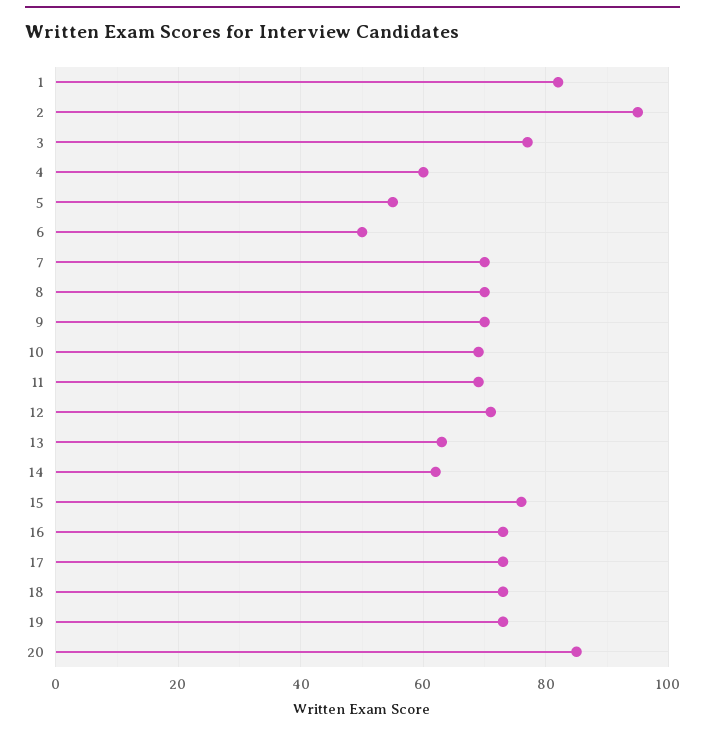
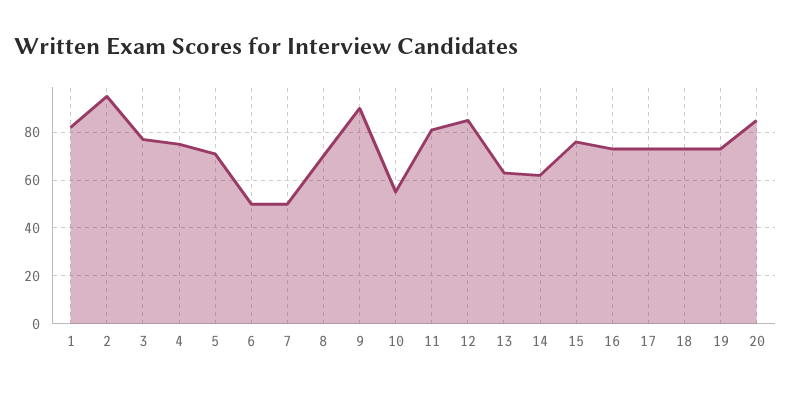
  {
    "1": 80,
    "2": 95,
    "3": 75,
-   "4": 60,
+   "4": 75,
-   "5": 55,
+   "5": 70,
    "6": 50,
-   "7": 70,
+   "7": 50,
    "8": 70,
-   "9": 70,
+   "9": 90,
-   "10": 70,
+   "10": 55,
-   "11": 70,
+   "11": 80,
-   "12": 70,
+   "12": 85,
    "13": 65,
    "14": 60,
    "15": 75,
    "16": 75,
    "17": 75,
    "18": 75,
    "19": 75,
    "20": 85
  }

